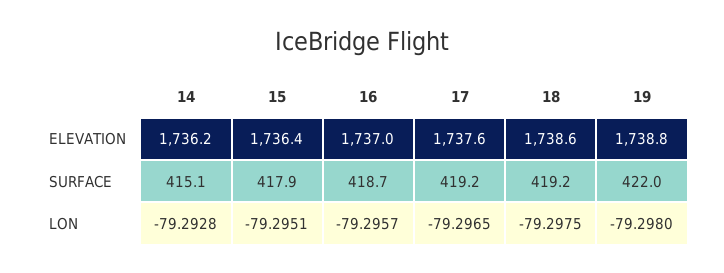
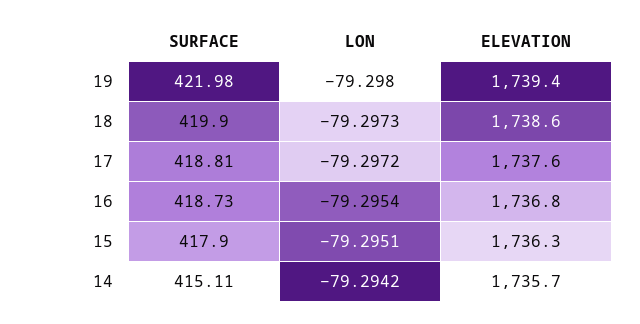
  {
    "14": {
-     "ELEVATION": 1736.2,
+     "ELEVATION": 1735.7,
      "SURFACE": 415.11,
-     "LON": -79.2928
+     "LON": -79.2942
    },
    "15": {
-     "ELEVATION": 1736.4,
+     "ELEVATION": 1736.3,
      "SURFACE": 417.9,
      "LON": -79.2951
    },
    "16": {
-     "ELEVATION": 1737,
+     "ELEVATION": 1736.8,
      "SURFACE": 418.73,
-     "LON": -79.2957
+     "LON": -79.2954
    },
    "17": {
      "ELEVATION": 1737.6,
-     "SURFACE": 419.2,
+     "SURFACE": 418.81,
-     "LON": -79.2965
+     "LON": -79.2972
    },
    "18": {
      "ELEVATION": 1738.6,
-     "SURFACE": 419.2,
+     "SURFACE": 419.9,
-     "LON": -79.2975
+     "LON": -79.2973
    },
    "19": {
-     "ELEVATION": 1738.8,
+     "ELEVATION": 1739.4,
      "SURFACE": 421.98,
      "LON": -79.298
    }
  }

